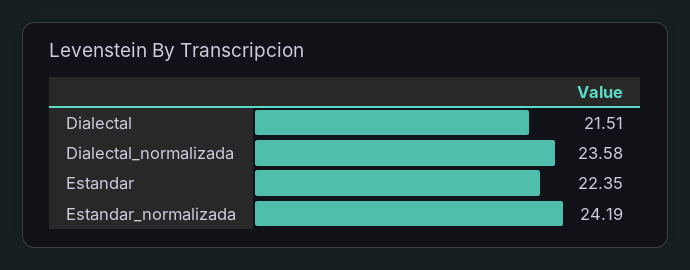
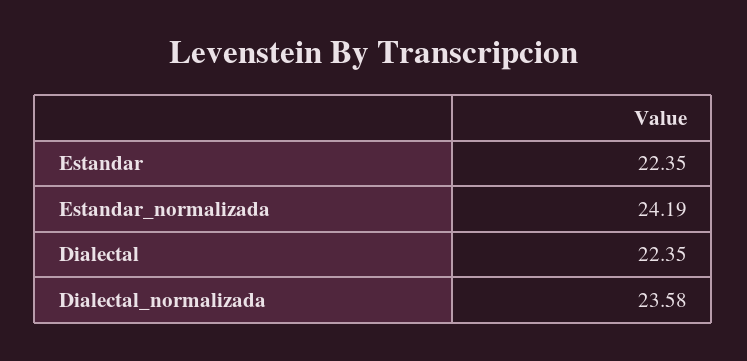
  {
-   "Dialectal": 21.51,
+   "Dialectal": 22.35,
    "Dialectal_normalizada": 23.58,
    "Estandar": 22.35,
    "Estandar_normalizada": 24.19
  }

